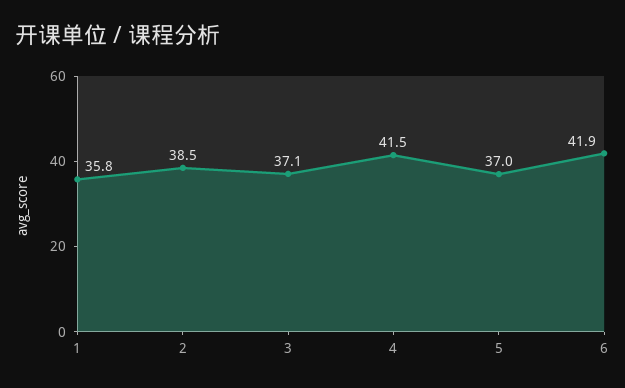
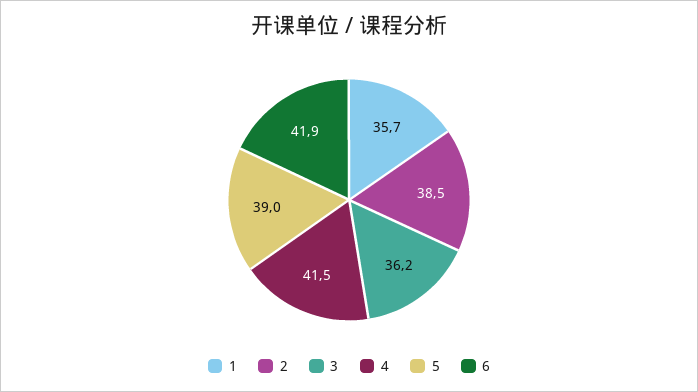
  {
-   "1": 35.8,
+   "1": 35.7,
    "2": 38.5,
-   "3": 37.1,
+   "3": 36.2,
    "4": 41.5,
-   "5": 37,
+   "5": 39,
    "6": 41.9
  }

